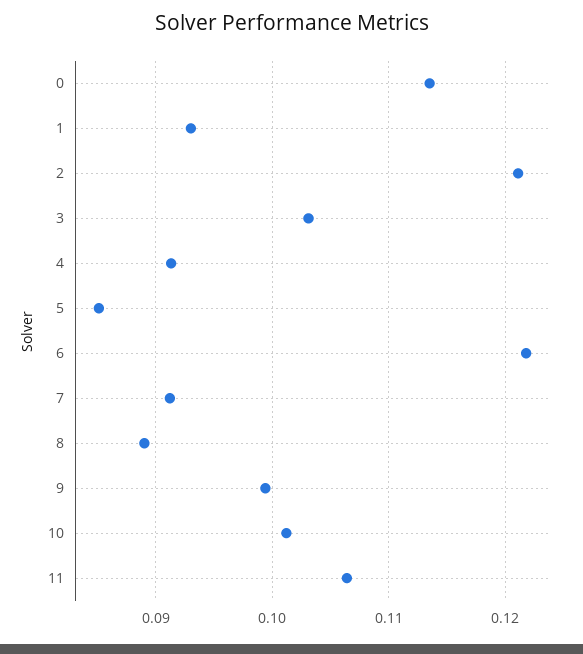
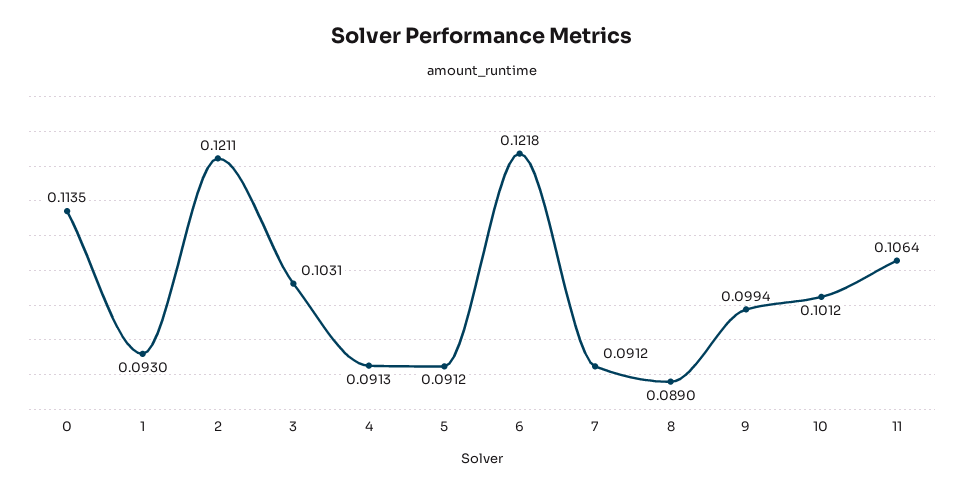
  {
    "0": 0.1135,
    "1": 0.093,
    "2": 0.1211,
    "3": 0.1031,
    "4": 0.0913,
-   "5": 0.085,
+   "5": 0.0912,
    "6": 0.1218,
    "7": 0.0912,
    "8": 0.089,
    "9": 0.0994,
    "10": 0.1012,
    "11": 0.1064
  }

